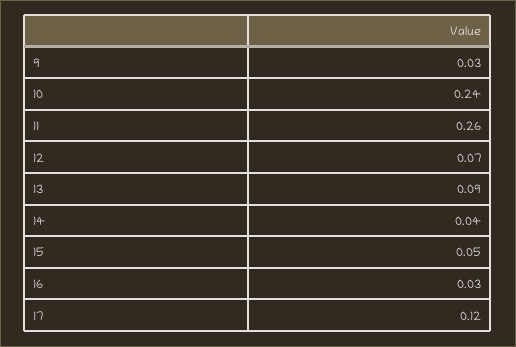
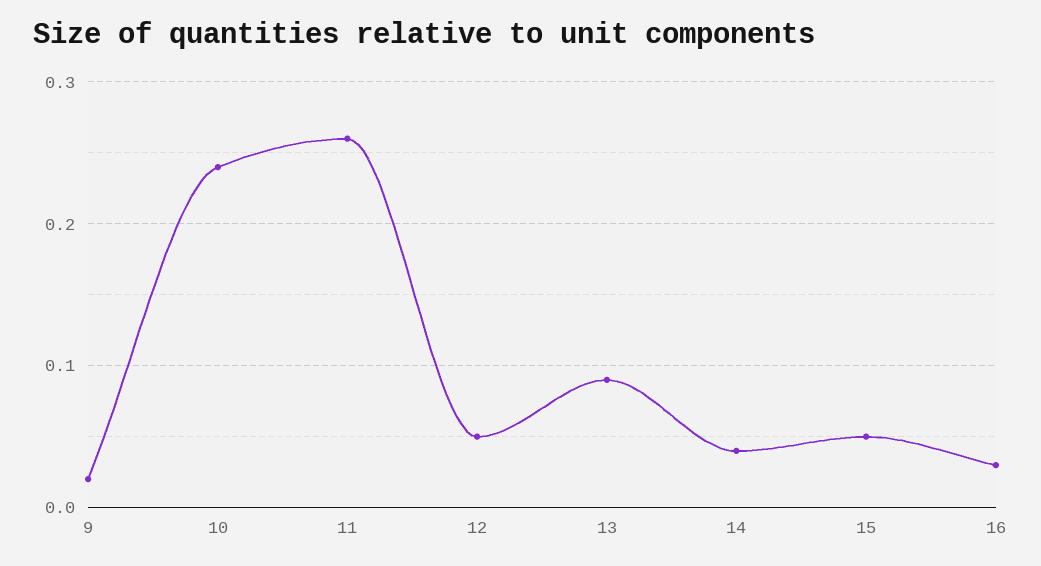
  {
-   "9": 0.03,
+   "9": 0.02,
    "10": 0.24,
    "11": 0.26,
-   "12": 0.07,
+   "12": 0.05,
    "13": 0.09,
    "14": 0.04,
    "15": 0.05,
-   "16": 0.03,
+   "16": 0.03
-   "17": 0.12
  }

